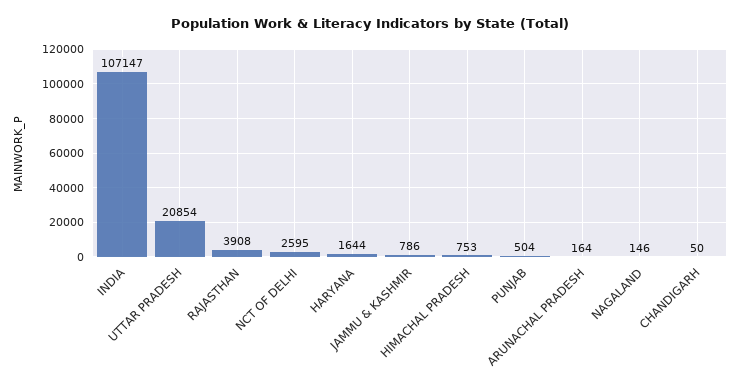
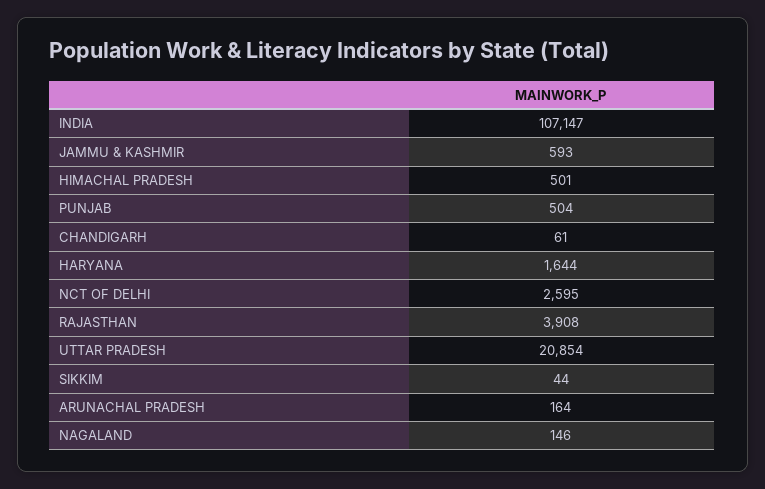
  {
    "INDIA": 107147,
    "UTTAR PRADESH": 20854,
    "RAJASTHAN": 3908,
    "NCT OF DELHI": 2595,
    "HARYANA": 1644,
-   "JAMMU & KASHMIR": 786,
+   "JAMMU & KASHMIR": 593,
-   "HIMACHAL PRADESH": 753,
+   "HIMACHAL PRADESH": 501,
    "PUNJAB": 504,
    "ARUNACHAL PRADESH": 164,
    "NAGALAND": 146,
-   "CHANDIGARH": 50
+   "CHANDIGARH": 61,
+   "SIKKIM": 44
  }

